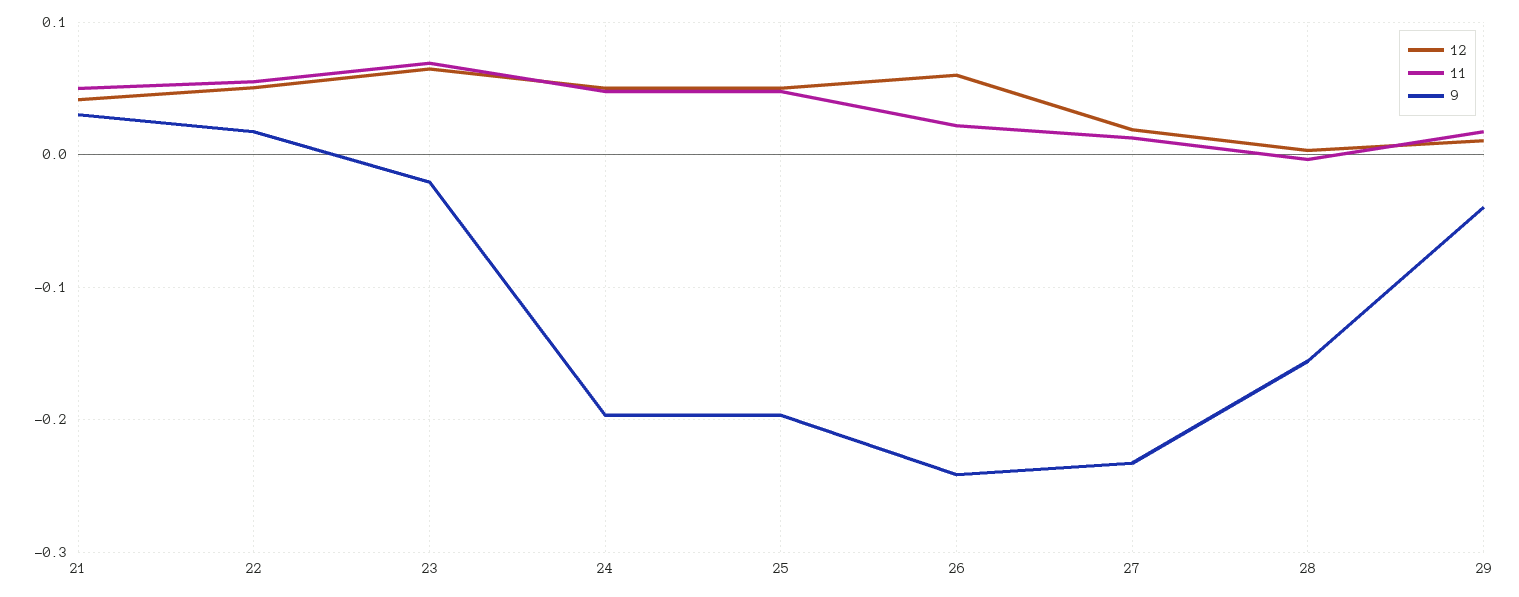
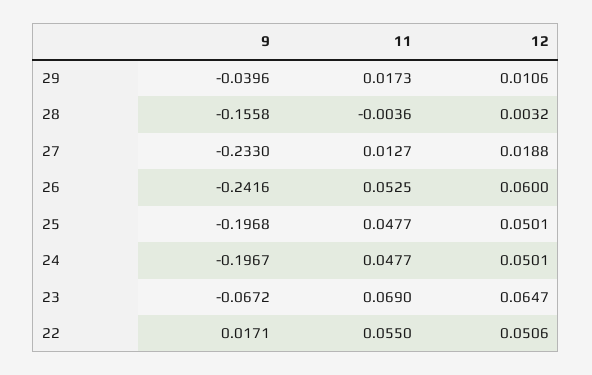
  {
    "12": {
-     "21": 0.04,
      "22": 0.0506,
      "23": 0.0647,
      "24": 0.0501,
      "25": 0.0501,
      "26": 0.06,
      "27": 0.0188,
      "28": 0.0032,
      "29": 0.0106
    },
    "11": {
-     "21": 0.05,
      "22": 0.055,
      "23": 0.069,
      "24": 0.0477,
      "25": 0.0477,
-     "26": 0.02,
+     "26": 0.0525,
      "27": 0.0127,
      "28": -0.0036,
      "29": 0.0173
    },
    "9": {
-     "21": 0.03,
      "22": 0.0171,
-     "23": -0.02,
+     "23": -0.0672,
      "24": -0.1967,
      "25": -0.1968,
      "26": -0.2416,
      "27": -0.233,
      "28": -0.1558,
      "29": -0.0396
    }
  }

